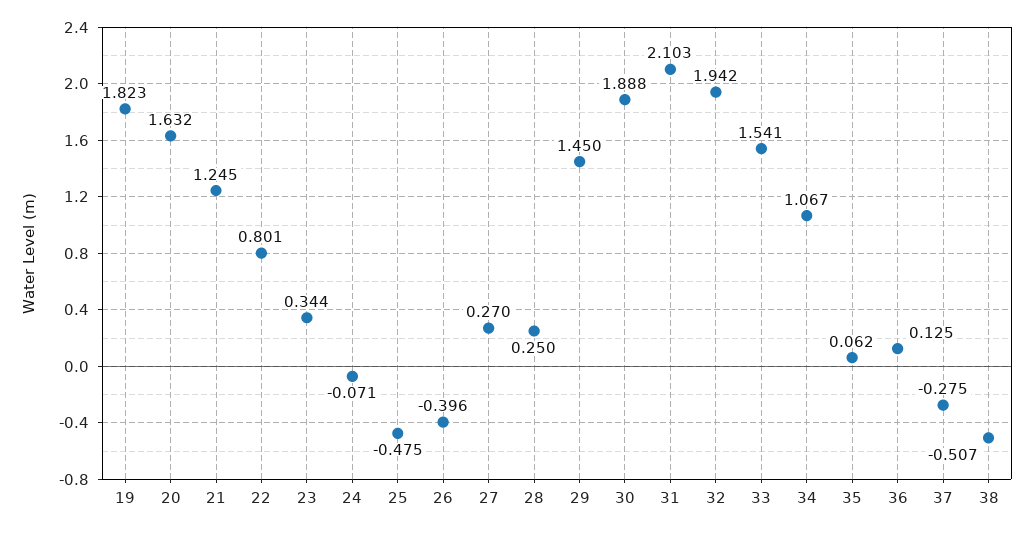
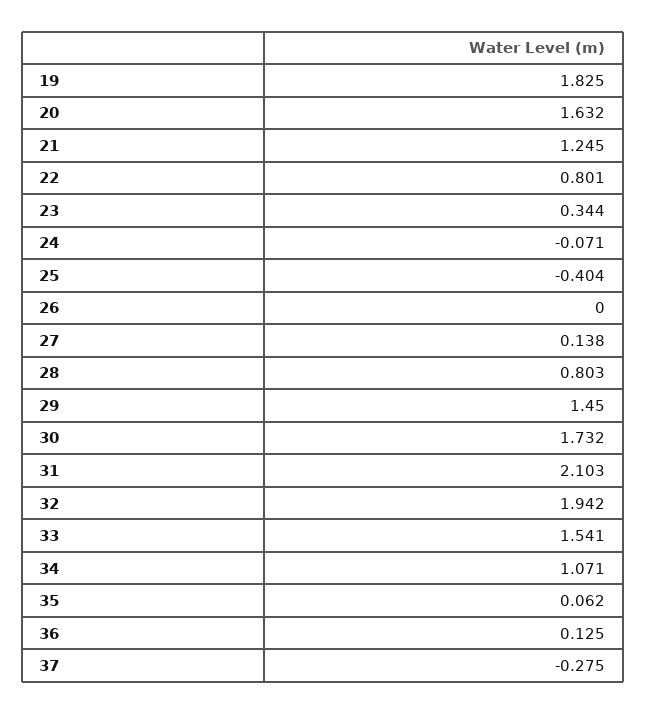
  {
-   "19": 1.823,
+   "19": 1.825,
    "20": 1.632,
    "21": 1.245,
    "22": 0.801,
    "23": 0.344,
    "24": -0.071,
-   "25": -0.475,
+   "25": -0.404,
-   "26": -0.396,
+   "26": 0,
-   "27": 0.27,
+   "27": 0.138,
-   "28": 0.25,
+   "28": 0.803,
    "29": 1.45,
-   "30": 1.888,
+   "30": 1.732,
    "31": 2.103,
    "32": 1.942,
    "33": 1.541,
-   "34": 1.067,
+   "34": 1.071,
    "35": 0.062,
    "36": 0.125,
-   "37": -0.275,
+   "37": -0.275
-   "38": -0.507
  }

